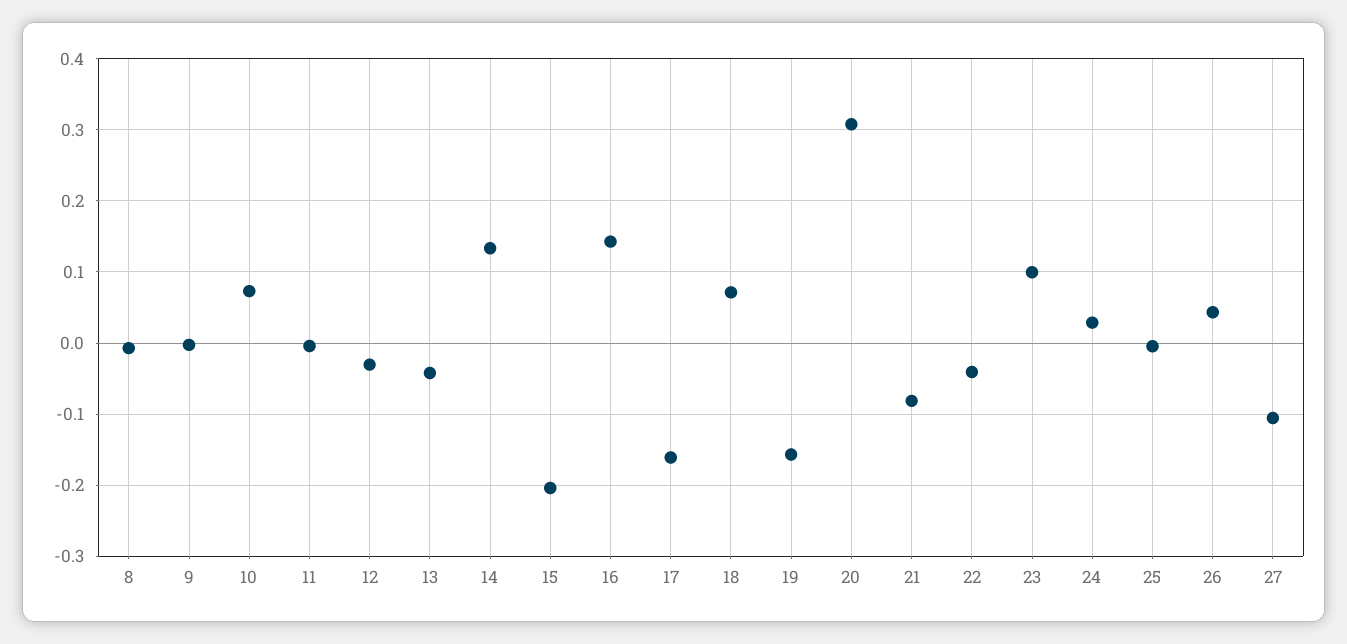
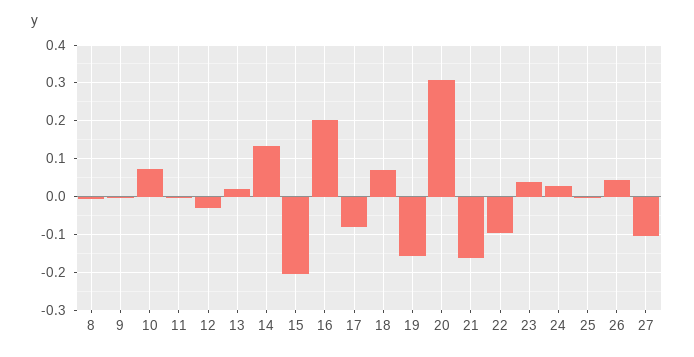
  {
    "8": -0.01,
    "9": 0,
    "10": 0.07,
    "11": 0,
    "12": -0.03,
-   "13": -0.04,
+   "13": 0.02,
    "14": 0.13,
    "15": -0.2,
-   "16": 0.14,
+   "16": 0.2,
-   "17": -0.16,
+   "17": -0.08,
    "18": 0.07,
    "19": -0.16,
    "20": 0.31,
-   "21": -0.08,
+   "21": -0.16,
-   "22": -0.04,
+   "22": -0.1,
-   "23": 0.1,
+   "23": 0.04,
    "24": 0.03,
    "25": 0,
    "26": 0.04,
    "27": -0.11
  }

